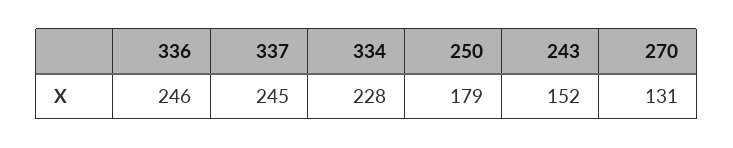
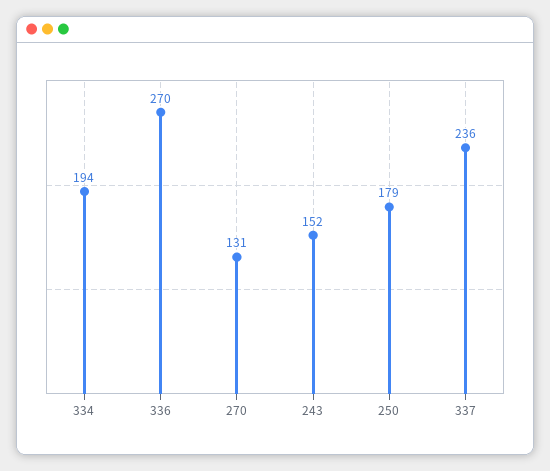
  {
-   "336": 246,
+   "336": 270,
-   "337": 245,
+   "337": 236,
-   "334": 228,
+   "334": 194,
    "250": 179,
    "243": 152,
    "270": 131
  }

